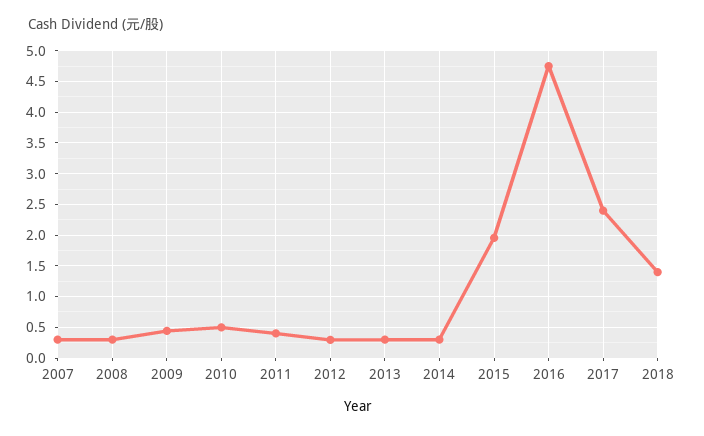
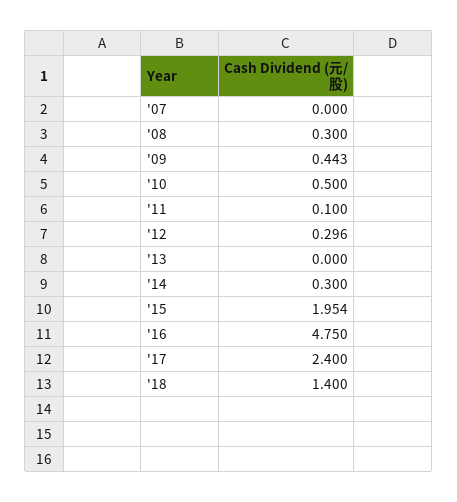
  {
-   "2007": 0.3,
+   "2007": 0,
    "2008": 0.3,
    "2009": 0.443,
    "2010": 0.5,
-   "2011": 0.4,
+   "2011": 0.1,
    "2012": 0.296,
-   "2013": 0.3,
+   "2013": 0,
    "2014": 0.3,
    "2015": 1.954,
    "2016": 4.75,
    "2017": 2.4,
    "2018": 1.4
  }

